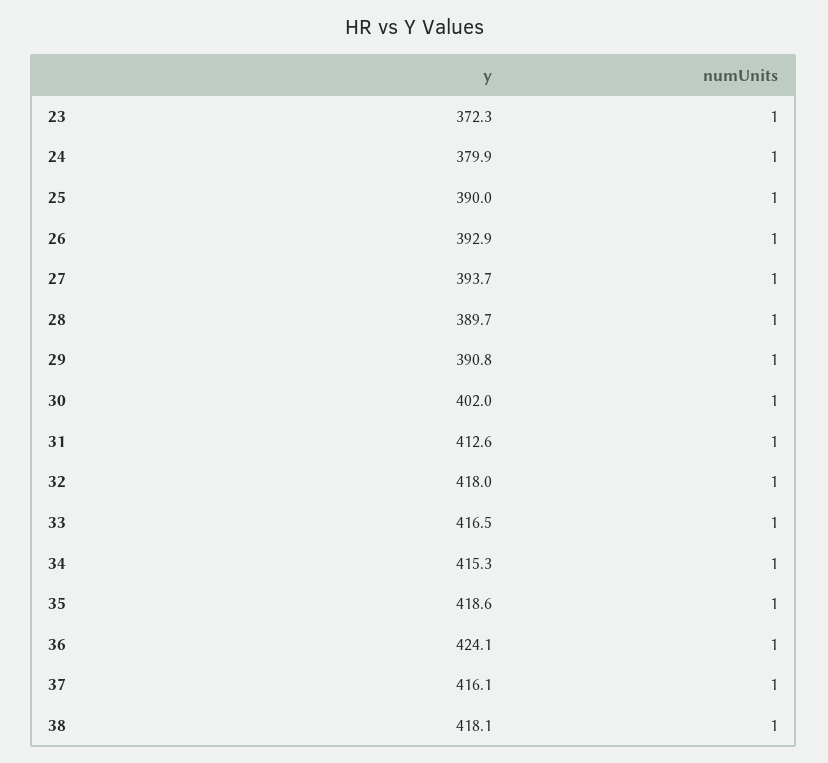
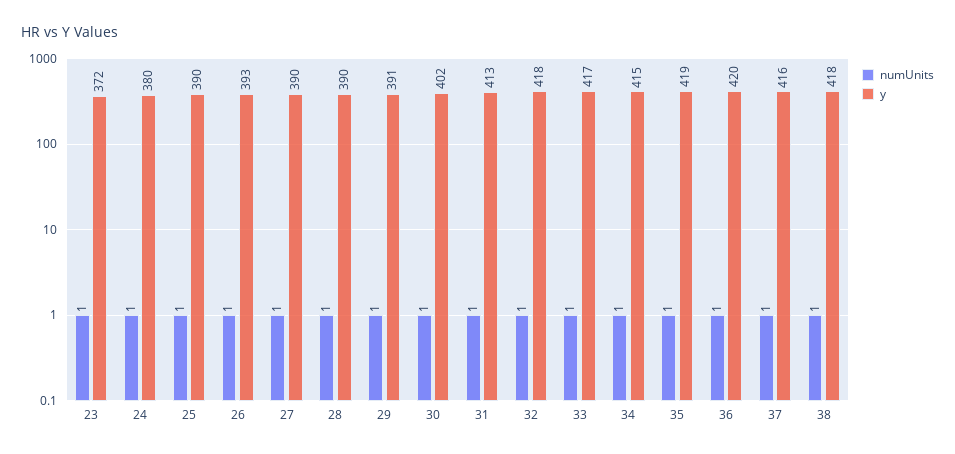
  {
    "y": {
      "23": 372.3,
      "24": 379.9,
      "25": 390,
      "26": 392.9,
-     "27": 393.7,
+     "27": 390,
      "28": 389.7,
      "29": 390.8,
      "30": 402,
      "31": 412.6,
      "32": 418,
      "33": 416.5,
      "34": 415.3,
      "35": 418.6,
-     "36": 424.1,
+     "36": 420,
      "37": 416.1,
      "38": 418.1
    },
    "numUnits": {
      "23": 1,
      "24": 1,
      "25": 1,
      "26": 1,
      "27": 1,
      "28": 1,
      "29": 1,
      "30": 1,
      "31": 1,
      "32": 1,
      "33": 1,
      "34": 1,
      "35": 1,
      "36": 1,
      "37": 1,
      "38": 1
    }
  }

